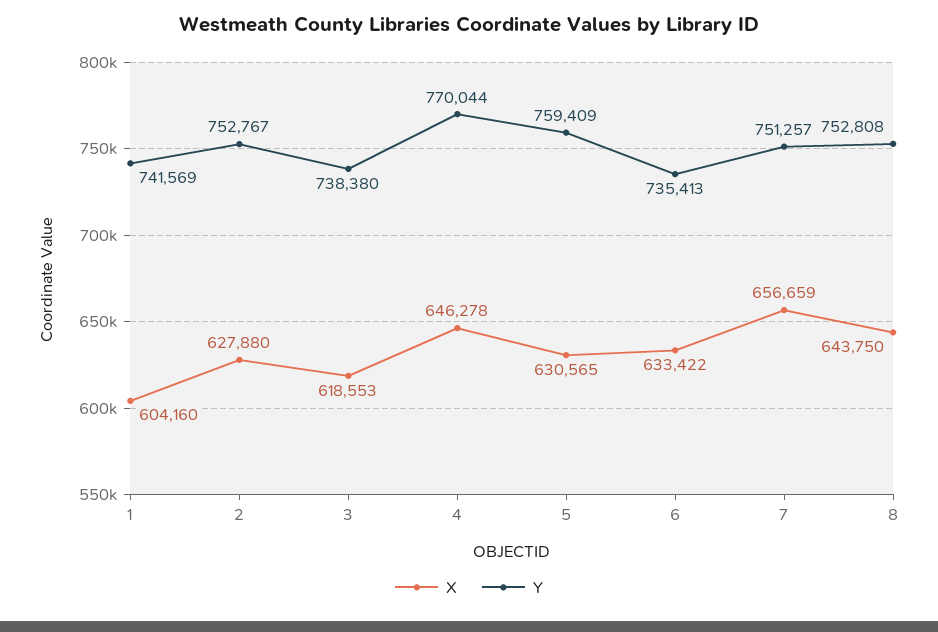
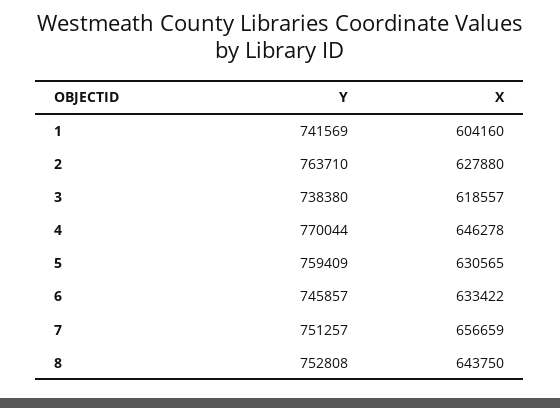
  {
    "X": {
      "1": 604160,
      "2": 627880,
-     "3": 618553,
+     "3": 618557,
      "4": 646278,
      "5": 630565,
      "6": 633422,
      "7": 656659,
      "8": 643750
    },
    "Y": {
      "1": 741569,
-     "2": 752767,
+     "2": 763710,
      "3": 738380,
      "4": 770044,
      "5": 759409,
-     "6": 735413,
+     "6": 745857,
      "7": 751257,
      "8": 752808
    }
  }

